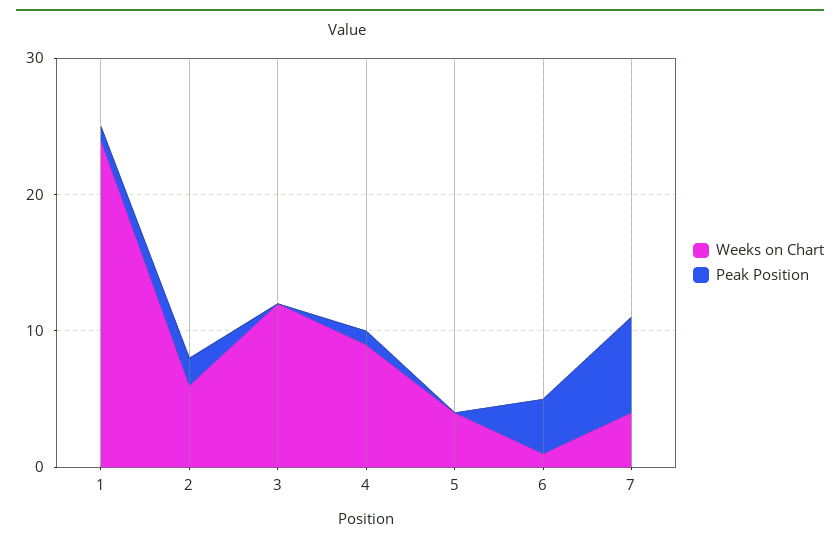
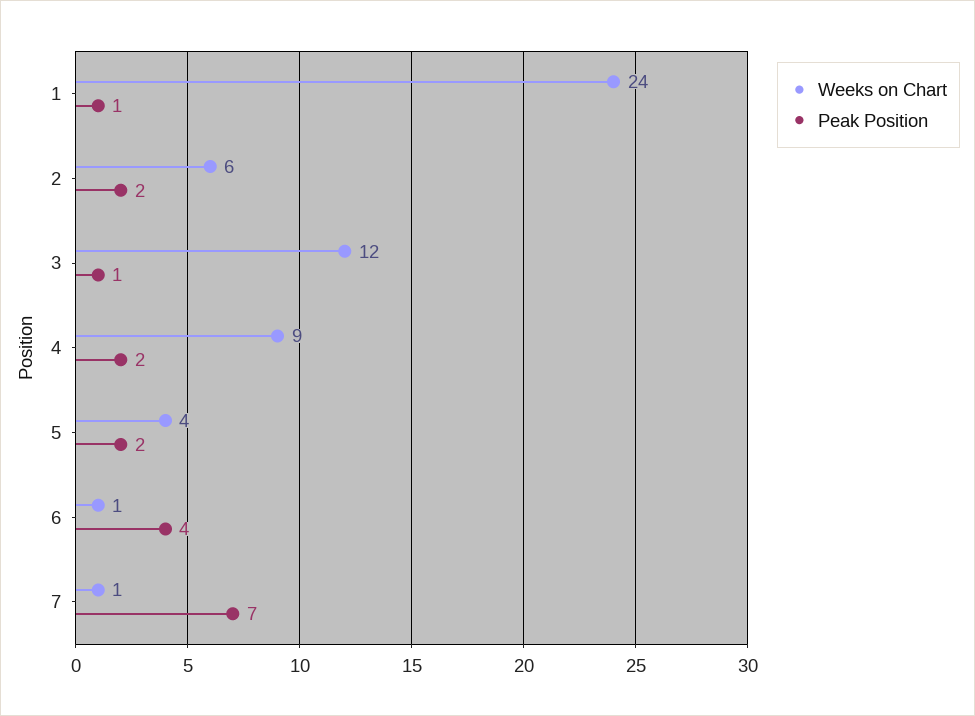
  {
    "Weeks on Chart": {
      "1": 24,
      "2": 6,
      "3": 12,
      "4": 9,
      "5": 4,
      "6": 1,
-     "7": 4
+     "7": 1
    },
    "Peak Position": {
      "1": 1,
      "2": 2,
-     "3": 0,
+     "3": 1,
-     "4": 1,
+     "4": 2,
-     "5": 0,
+     "5": 2,
      "6": 4,
      "7": 7
    }
  }

